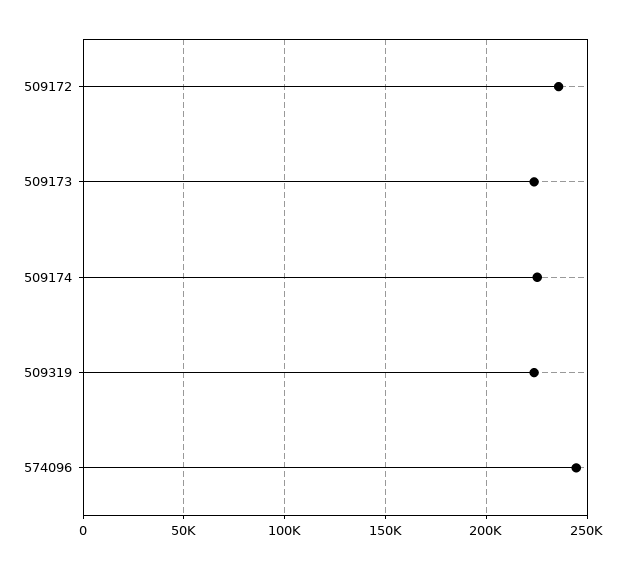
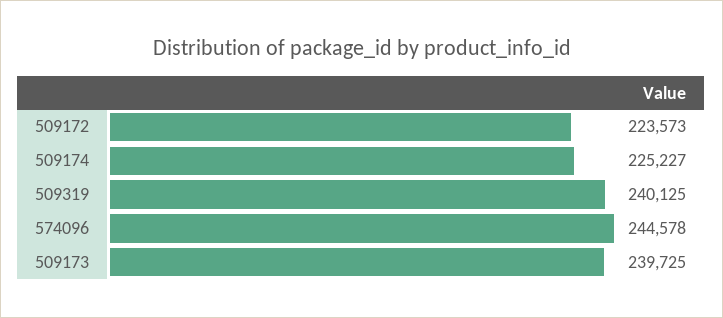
  {
-   "509172": 235000,
+   "509172": 223573,
-   "509173": 225000,
+   "509173": 239725,
    "509174": 225227,
-   "509319": 225000,
+   "509319": 240125,
    "574096": 244578
  }

